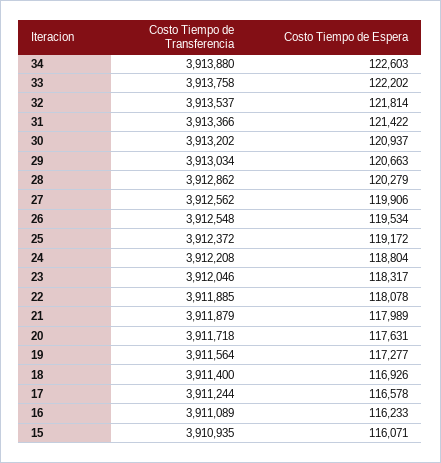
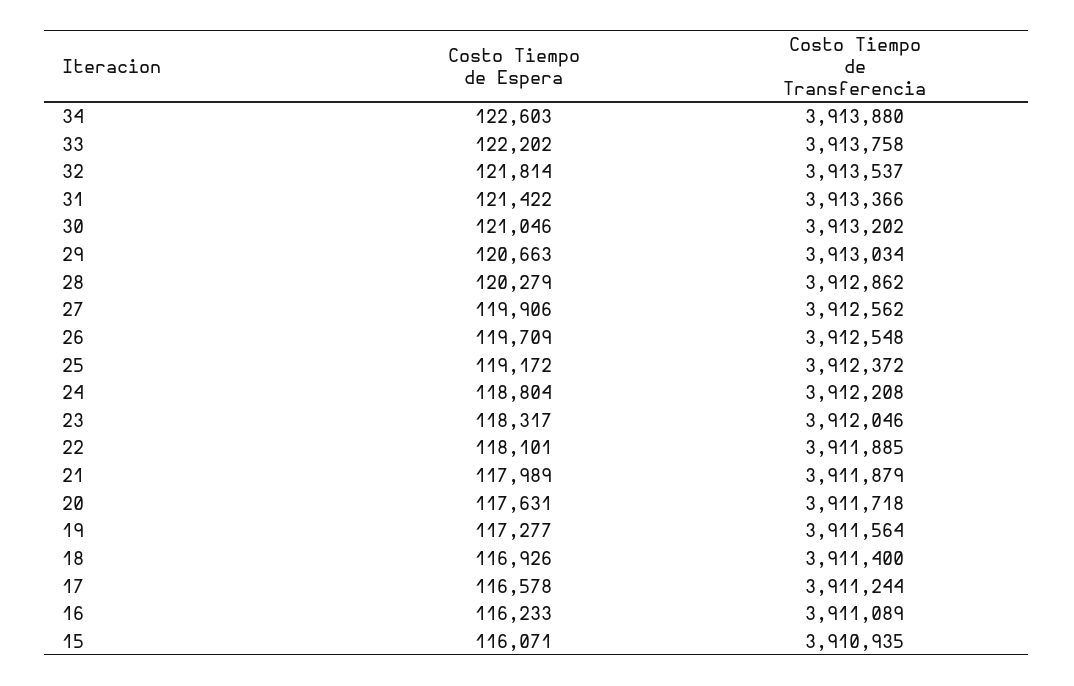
  {
    "Costo Tiempo de Transferencia": {
      "34": 3913880,
      "33": 3913758,
      "32": 3913537,
      "31": 3913366,
      "30": 3913202,
      "29": 3913034,
      "28": 3912862,
      "27": 3912562,
      "26": 3912548,
      "25": 3912372,
      "24": 3912208,
      "23": 3912046,
      "22": 3911885,
      "21": 3911879,
      "20": 3911718,
      "19": 3911564,
      "18": 3911400,
      "17": 3911244,
      "16": 3911089,
      "15": 3910935
    },
    "Costo Tiempo de Espera": {
      "34": 122603,
      "33": 122202,
      "32": 121814,
      "31": 121422,
-     "30": 120937,
+     "30": 121046,
      "29": 120663,
      "28": 120279,
      "27": 119906,
-     "26": 119534,
+     "26": 119709,
      "25": 119172,
      "24": 118804,
      "23": 118317,
-     "22": 118078,
+     "22": 118101,
      "21": 117989,
      "20": 117631,
      "19": 117277,
      "18": 116926,
      "17": 116578,
      "16": 116233,
      "15": 116071
    }
  }

